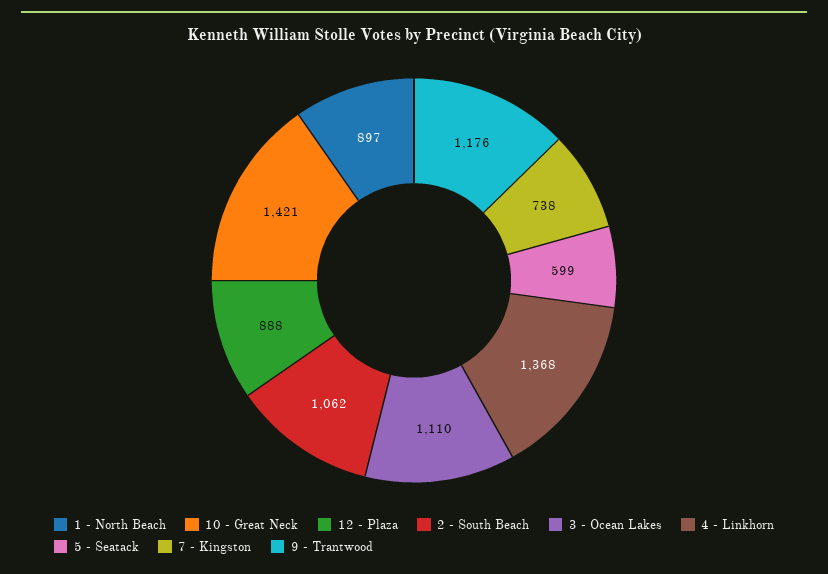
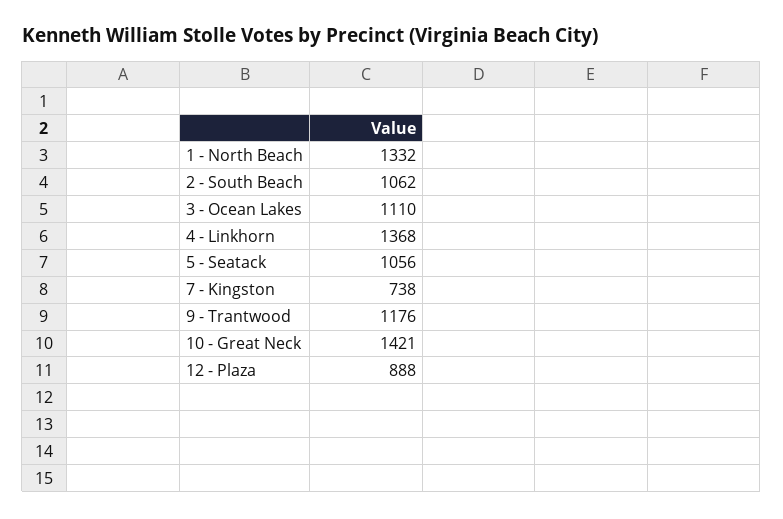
  {
-   "1 - North Beach": 897,
+   "1 - North Beach": 1332,
    "10 - Great Neck": 1421,
    "12 - Plaza": 888,
    "2 - South Beach": 1062,
    "3 - Ocean Lakes": 1110,
    "4 - Linkhorn": 1368,
-   "5 - Seatack": 599,
+   "5 - Seatack": 1056,
    "7 - Kingston": 738,
    "9 - Trantwood": 1176
  }

